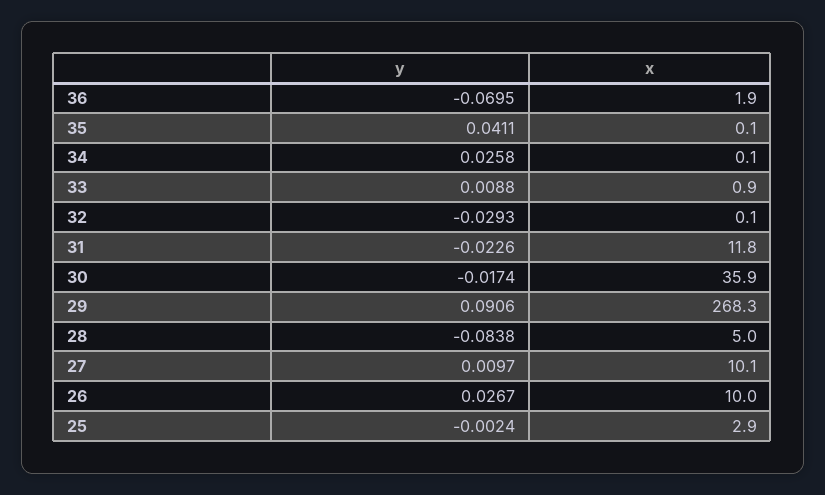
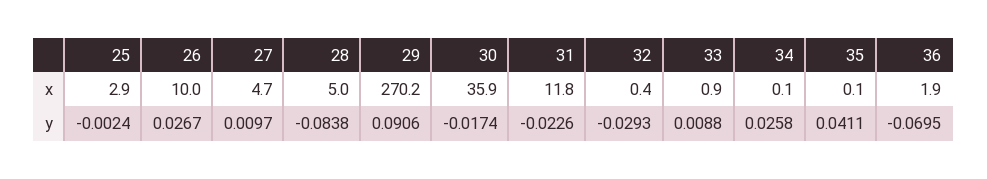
  {
    "y": {
      "36": -0.0695,
      "35": 0.0411,
      "34": 0.0258,
      "33": 0.0088,
      "32": -0.0293,
      "31": -0.0226,
      "30": -0.0174,
      "29": 0.0906,
      "28": -0.0838,
      "27": 0.0097,
      "26": 0.0267,
      "25": -0.0024
    },
    "x": {
      "36": 1.9,
      "35": 0.1,
      "34": 0.1,
      "33": 0.9,
-     "32": 0.1,
+     "32": 0.4,
      "31": 11.8,
      "30": 35.9,
-     "29": 268.3,
+     "29": 270.2,
      "28": 5,
-     "27": 10.1,
+     "27": 4.7,
      "26": 10,
      "25": 2.9
    }
  }

